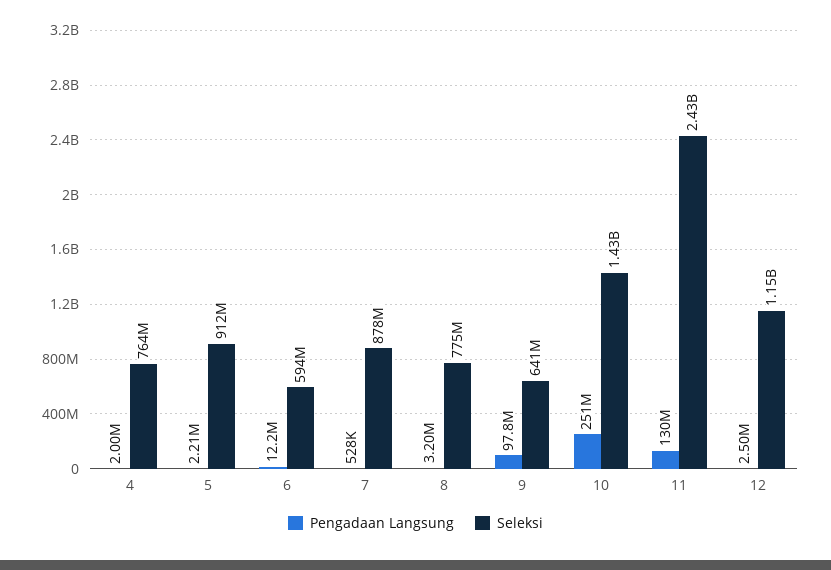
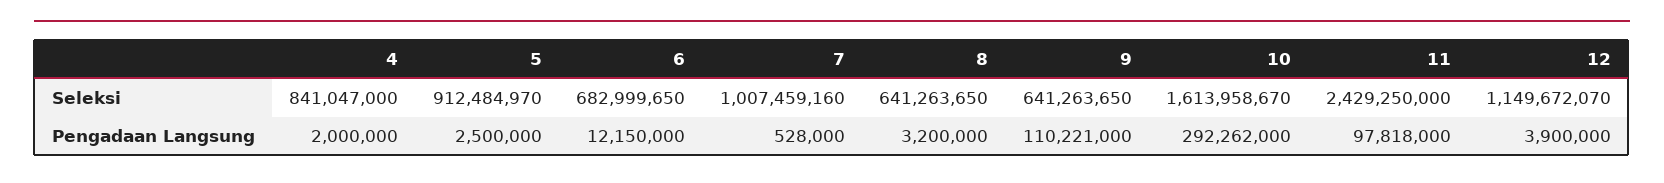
  {
    "Pengadaan Langsung": {
      "4": 2000000,
-     "5": 2210000,
+     "5": 2500000,
      "6": 12150000,
      "7": 528000,
      "8": 3200000,
-     "9": 97800000,
+     "9": 110221000,
-     "10": 251000000,
+     "10": 292262000,
-     "11": 130000000,
+     "11": 97818000,
-     "12": 2500000
+     "12": 3900000
    },
    "Seleksi": {
-     "4": 764000000,
+     "4": 841047000,
      "5": 912484970,
-     "6": 594000000,
+     "6": 682999650,
-     "7": 878000000,
+     "7": 1007459160,
-     "8": 775000000,
+     "8": 641263650,
      "9": 641263650,
-     "10": 1430000000,
+     "10": 1613958670,
      "11": 2429250000,
      "12": 1149672070
    }
  }

